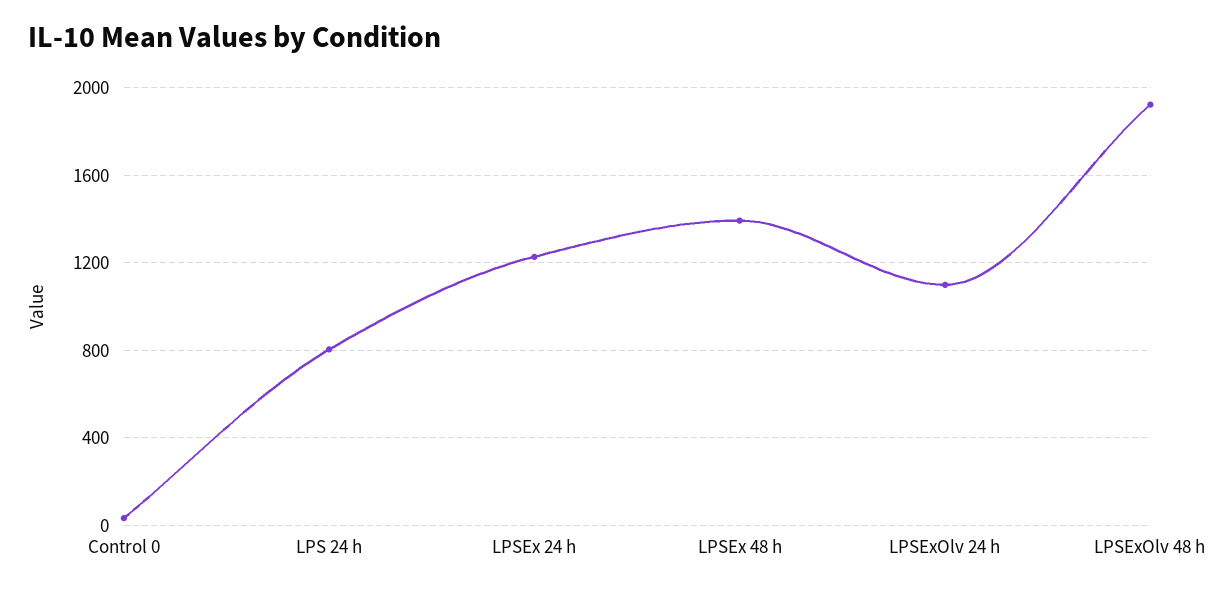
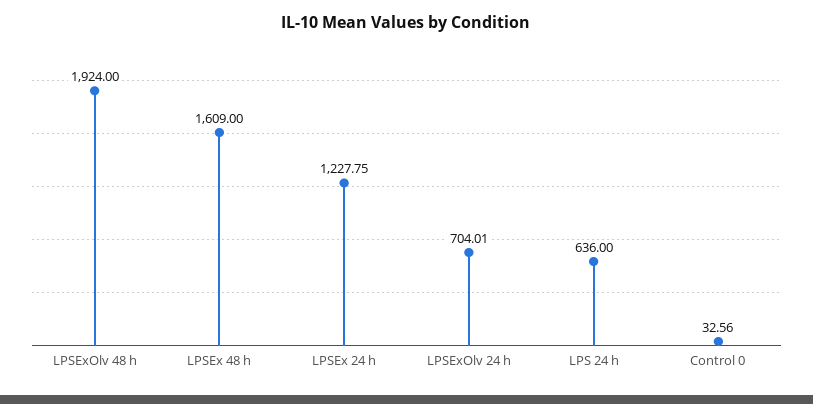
  {
    "Control 0": 32.56,
-   "LPS 24 h": 800,
+   "LPS 24 h": 636,
    "LPSEx 24 h": 1227.75,
-   "LPSEx 48 h": 1400,
+   "LPSEx 48 h": 1609,
-   "LPSExOlv 24 h": 1100,
+   "LPSExOlv 24 h": 704.01,
    "LPSExOlv 48 h": 1924
  }

